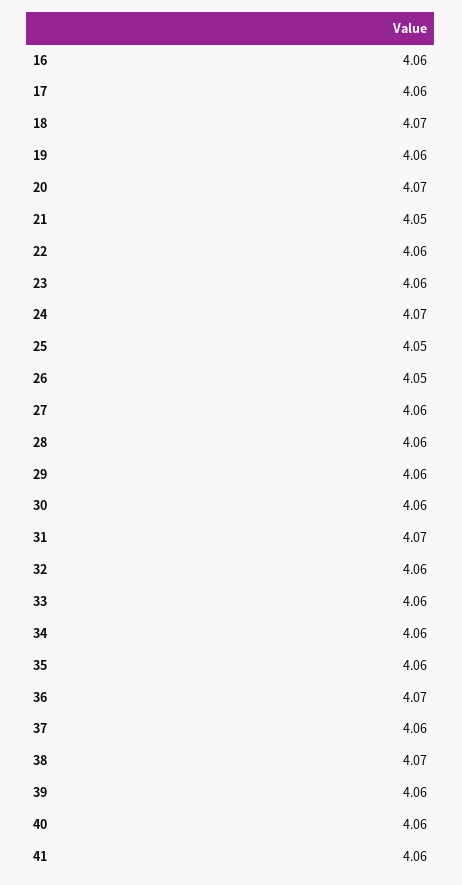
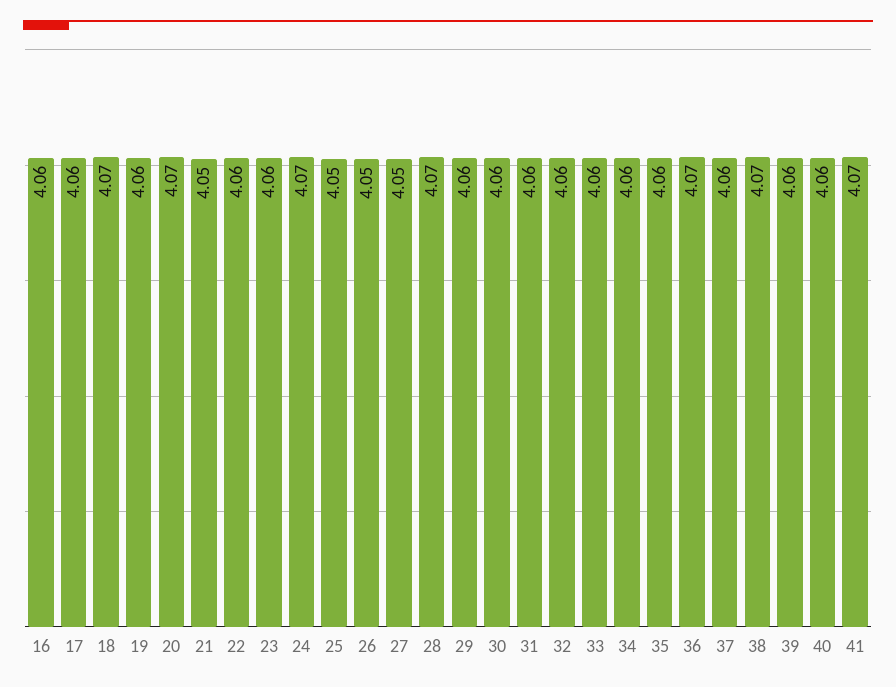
  {
    "16": 4.06,
    "17": 4.06,
    "18": 4.07,
    "19": 4.06,
    "20": 4.07,
    "21": 4.05,
    "22": 4.06,
    "23": 4.06,
    "24": 4.07,
    "25": 4.05,
    "26": 4.05,
-   "27": 4.06,
+   "27": 4.05,
-   "28": 4.06,
+   "28": 4.07,
    "29": 4.06,
    "30": 4.06,
-   "31": 4.07,
+   "31": 4.06,
    "32": 4.06,
    "33": 4.06,
    "34": 4.06,
    "35": 4.06,
    "36": 4.07,
    "37": 4.06,
    "38": 4.07,
    "39": 4.06,
    "40": 4.06,
-   "41": 4.06
+   "41": 4.07
  }

